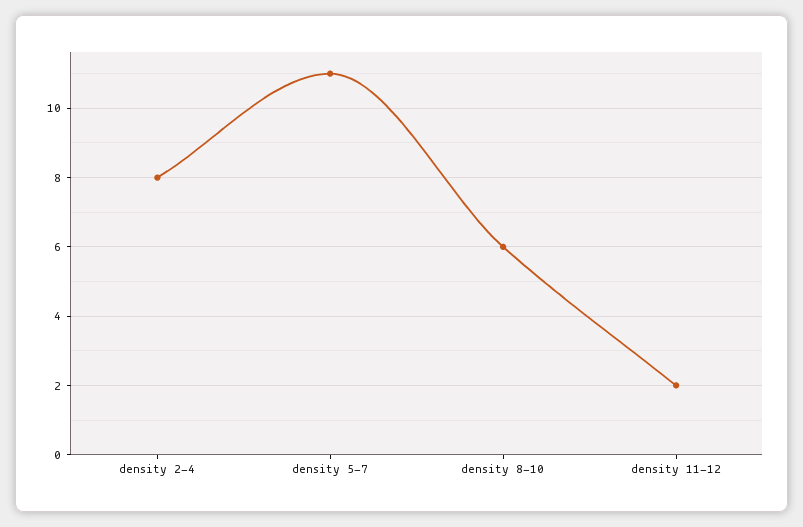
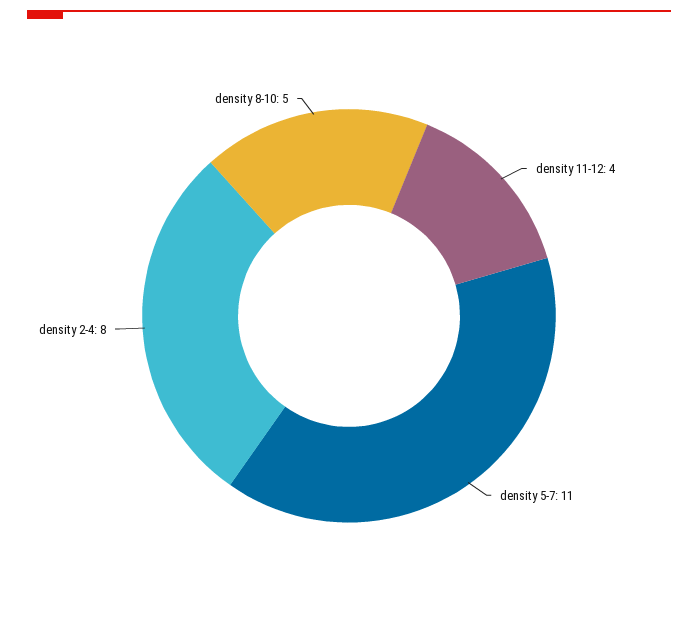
  {
    "density 2-4": 8,
    "density 5-7": 11,
-   "density 8-10": 6,
+   "density 8-10": 5,
-   "density 11-12": 2
+   "density 11-12": 4
  }

